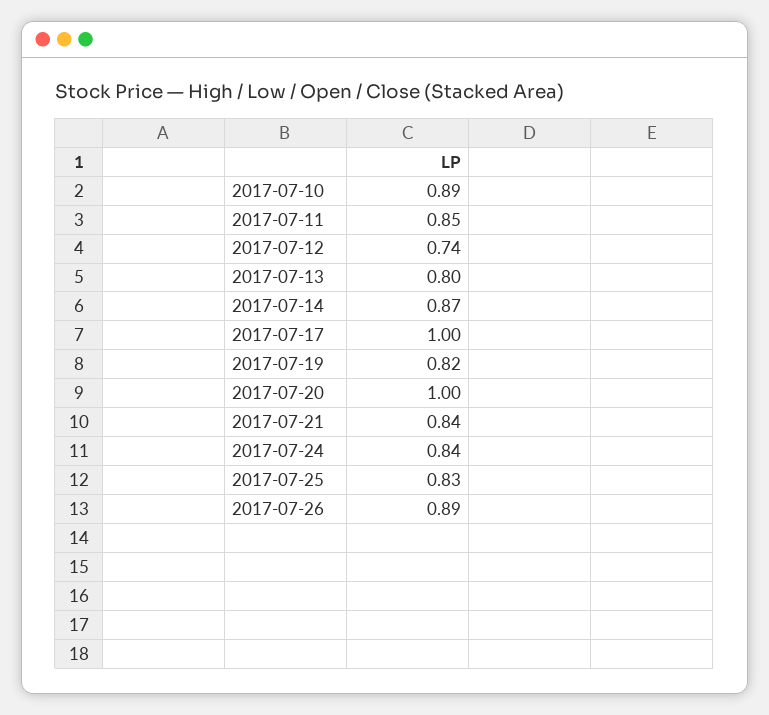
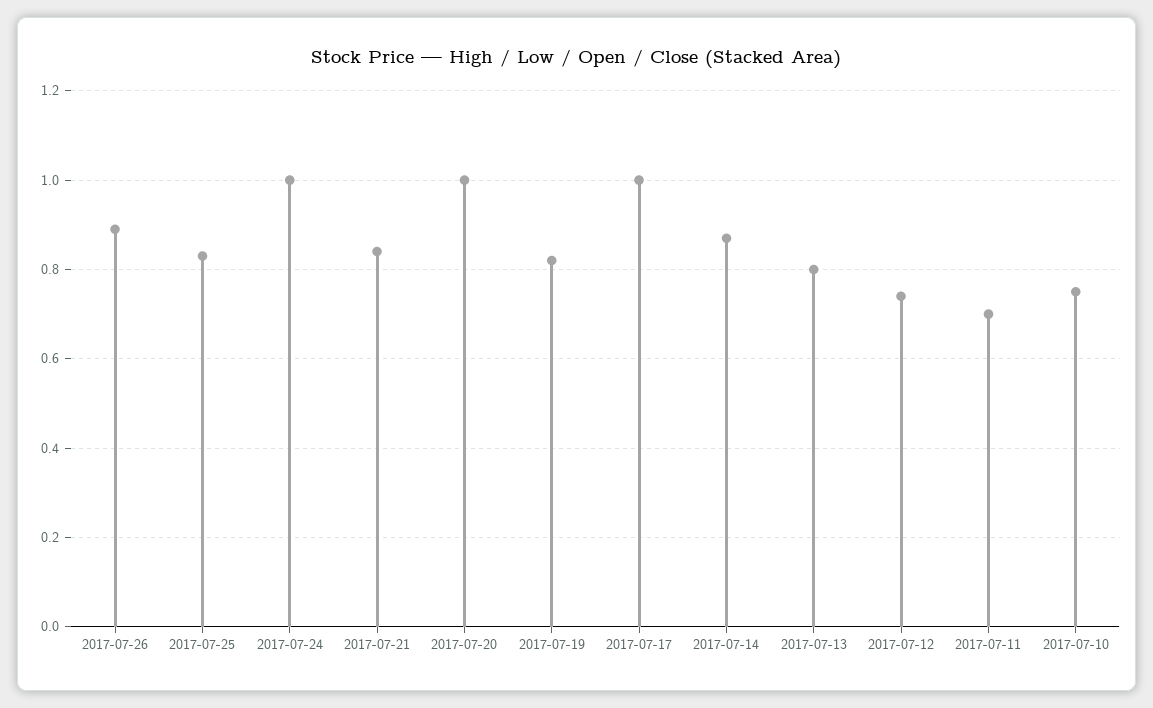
  {
-   "2017-07-10": 0.89,
+   "2017-07-10": 0.75,
-   "2017-07-11": 0.85,
+   "2017-07-11": 0.7,
    "2017-07-12": 0.74,
    "2017-07-13": 0.8,
    "2017-07-14": 0.87,
    "2017-07-17": 1,
    "2017-07-19": 0.82,
    "2017-07-20": 1,
    "2017-07-21": 0.84,
-   "2017-07-24": 0.84,
+   "2017-07-24": 1,
    "2017-07-25": 0.83,
    "2017-07-26": 0.89
  }

